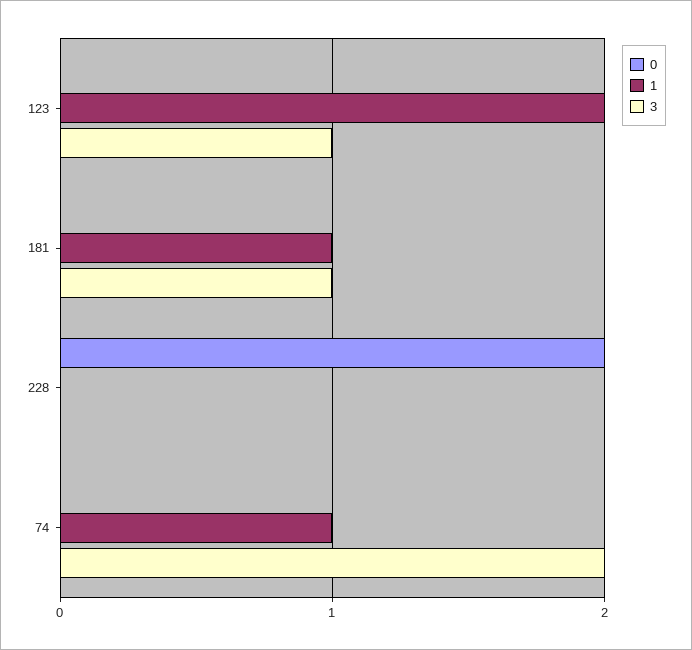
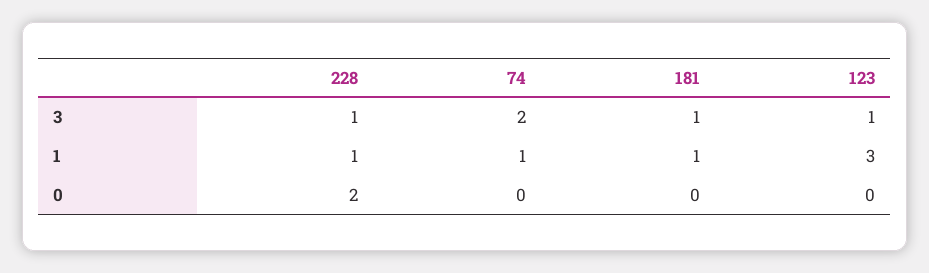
  {
    "0": {
      "123": 0,
      "181": 0,
      "228": 2,
      "74": 0
    },
    "1": {
-     "123": 2,
+     "123": 3,
      "181": 1,
-     "228": 0,
+     "228": 1,
      "74": 1
    },
    "3": {
      "123": 1,
      "181": 1,
-     "228": 0,
+     "228": 1,
      "74": 2
    }
  }

